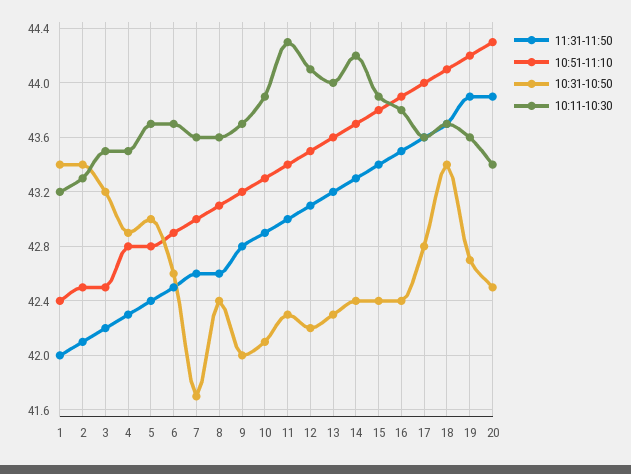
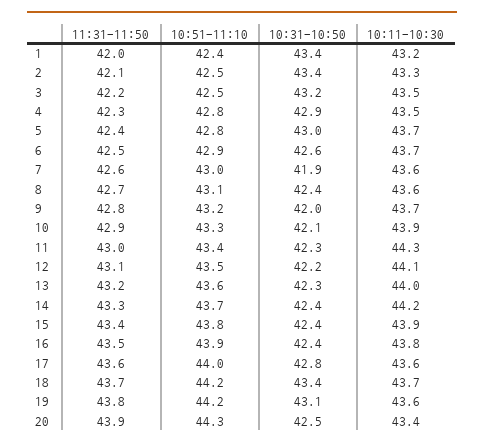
  {
    "11:31-11:50": {
      "1": 42,
      "2": 42.1,
      "3": 42.2,
      "4": 42.3,
      "5": 42.4,
      "6": 42.5,
      "7": 42.6,
-     "8": 42.6,
+     "8": 42.7,
      "9": 42.8,
      "10": 42.9,
      "11": 43,
      "12": 43.1,
      "13": 43.2,
      "14": 43.3,
      "15": 43.4,
      "16": 43.5,
      "17": 43.6,
      "18": 43.7,
-     "19": 43.9,
+     "19": 43.8,
      "20": 43.9
    },
    "10:51-11:10": {
      "1": 42.4,
      "2": 42.5,
      "3": 42.5,
      "4": 42.8,
      "5": 42.8,
      "6": 42.9,
      "7": 43,
      "8": 43.1,
      "9": 43.2,
      "10": 43.3,
      "11": 43.4,
      "12": 43.5,
      "13": 43.6,
      "14": 43.7,
      "15": 43.8,
      "16": 43.9,
      "17": 44,
-     "18": 44.1,
+     "18": 44.2,
      "19": 44.2,
      "20": 44.3
    },
    "10:31-10:50": {
      "1": 43.4,
      "2": 43.4,
      "3": 43.2,
      "4": 42.9,
      "5": 43,
      "6": 42.6,
-     "7": 41.7,
+     "7": 41.9,
      "8": 42.4,
      "9": 42,
      "10": 42.1,
      "11": 42.3,
      "12": 42.2,
      "13": 42.3,
      "14": 42.4,
      "15": 42.4,
      "16": 42.4,
      "17": 42.8,
      "18": 43.4,
-     "19": 42.7,
+     "19": 43.1,
      "20": 42.5
    },
    "10:11-10:30": {
      "1": 43.2,
      "2": 43.3,
      "3": 43.5,
      "4": 43.5,
      "5": 43.7,
      "6": 43.7,
      "7": 43.6,
      "8": 43.6,
      "9": 43.7,
      "10": 43.9,
      "11": 44.3,
      "12": 44.1,
      "13": 44,
      "14": 44.2,
      "15": 43.9,
      "16": 43.8,
      "17": 43.6,
      "18": 43.7,
      "19": 43.6,
      "20": 43.4
    }
  }

